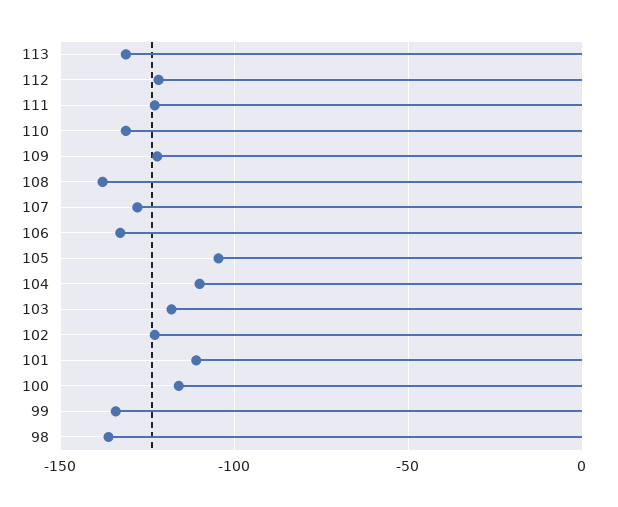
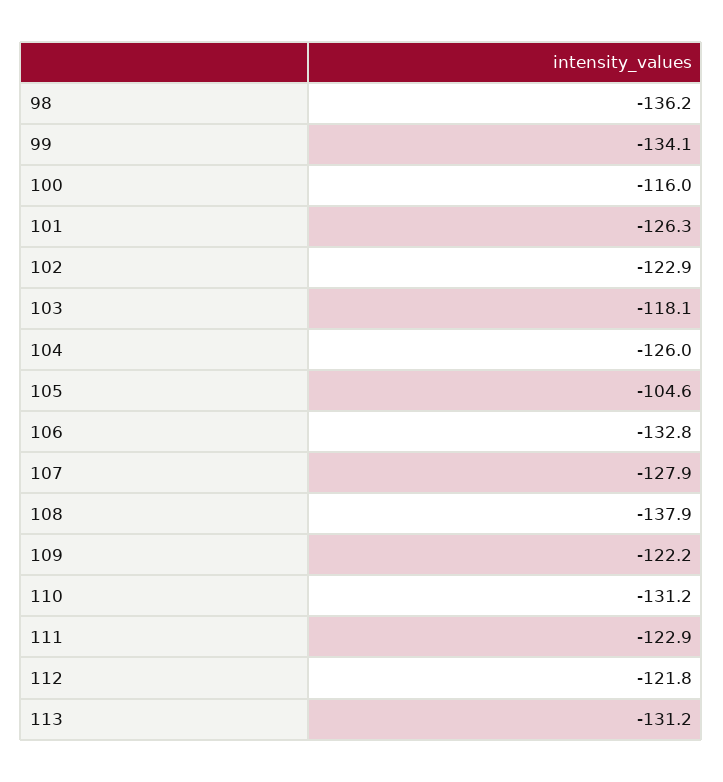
  {
    "113": -131.2,
    "112": -121.8,
    "111": -122.9,
    "110": -131.2,
    "109": -122.2,
    "108": -137.9,
    "107": -127.9,
    "106": -132.8,
    "105": -104.6,
-   "104": -110,
+   "104": -126,
    "103": -118.1,
    "102": -122.9,
-   "101": -110,
+   "101": -126.3,
    "100": -116,
    "99": -134.1,
    "98": -136.2
  }

